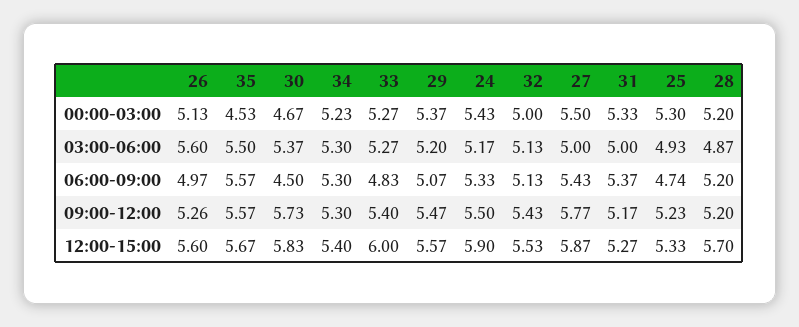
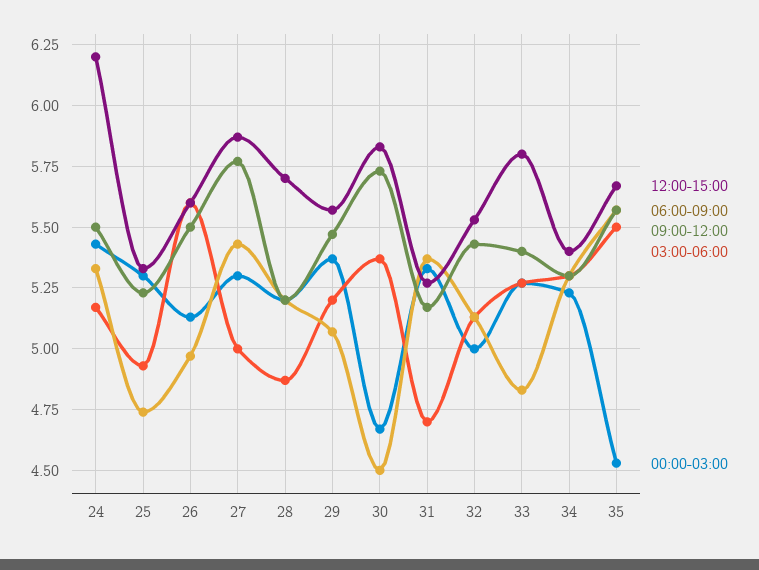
  {
    "00:00-03:00": {
      "26": 5.13,
      "35": 4.53,
      "30": 4.67,
      "34": 5.23,
      "33": 5.27,
      "29": 5.37,
      "24": 5.43,
      "32": 5,
-     "27": 5.5,
+     "27": 5.3,
      "31": 5.33,
      "25": 5.3,
      "28": 5.2
    },
    "03:00-06:00": {
      "26": 5.6,
      "35": 5.5,
      "30": 5.37,
      "34": 5.3,
      "33": 5.27,
      "29": 5.2,
      "24": 5.17,
      "32": 5.13,
      "27": 5,
-     "31": 5,
+     "31": 4.7,
      "25": 4.93,
      "28": 4.87
    },
    "06:00-09:00": {
      "26": 4.97,
      "35": 5.57,
      "30": 4.5,
      "34": 5.3,
      "33": 4.83,
      "29": 5.07,
      "24": 5.33,
      "32": 5.13,
      "27": 5.43,
      "31": 5.37,
      "25": 4.74,
      "28": 5.2
    },
    "09:00-12:00": {
-     "26": 5.26,
+     "26": 5.5,
      "35": 5.57,
      "30": 5.73,
      "34": 5.3,
      "33": 5.4,
      "29": 5.47,
      "24": 5.5,
      "32": 5.43,
      "27": 5.77,
      "31": 5.17,
      "25": 5.23,
      "28": 5.2
    },
    "12:00-15:00": {
      "26": 5.6,
      "35": 5.67,
      "30": 5.83,
      "34": 5.4,
-     "33": 6,
+     "33": 5.8,
      "29": 5.57,
-     "24": 5.9,
+     "24": 6.2,
      "32": 5.53,
      "27": 5.87,
      "31": 5.27,
      "25": 5.33,
      "28": 5.7
    }
  }

